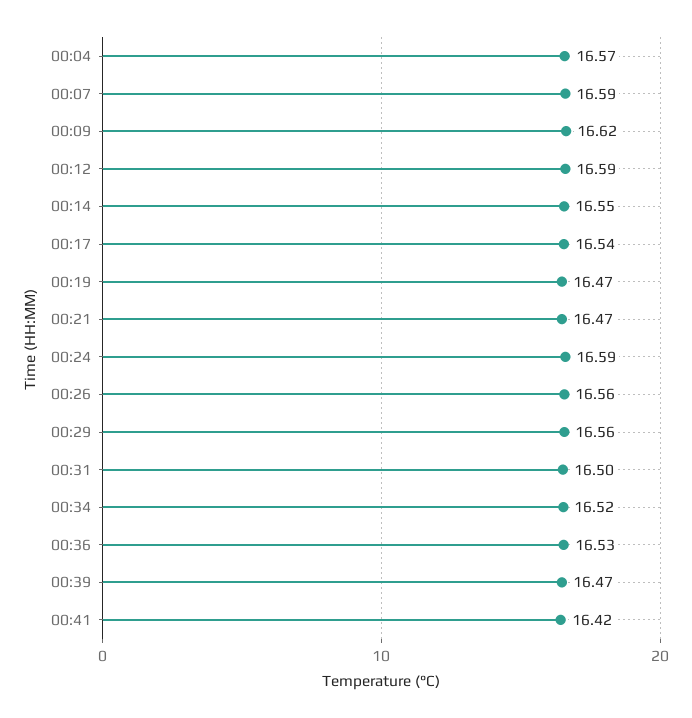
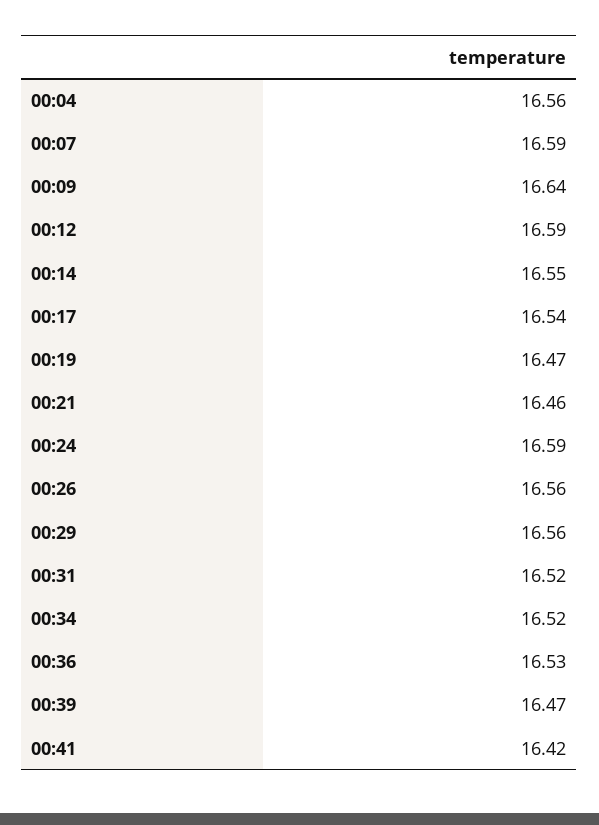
  {
-   "00:04": 16.57,
+   "00:04": 16.56,
    "00:07": 16.59,
-   "00:09": 16.62,
+   "00:09": 16.64,
    "00:12": 16.59,
    "00:14": 16.55,
    "00:17": 16.54,
    "00:19": 16.47,
-   "00:21": 16.47,
+   "00:21": 16.46,
    "00:24": 16.59,
    "00:26": 16.56,
    "00:29": 16.56,
-   "00:31": 16.5,
+   "00:31": 16.52,
    "00:34": 16.52,
    "00:36": 16.53,
    "00:39": 16.47,
    "00:41": 16.42
  }

